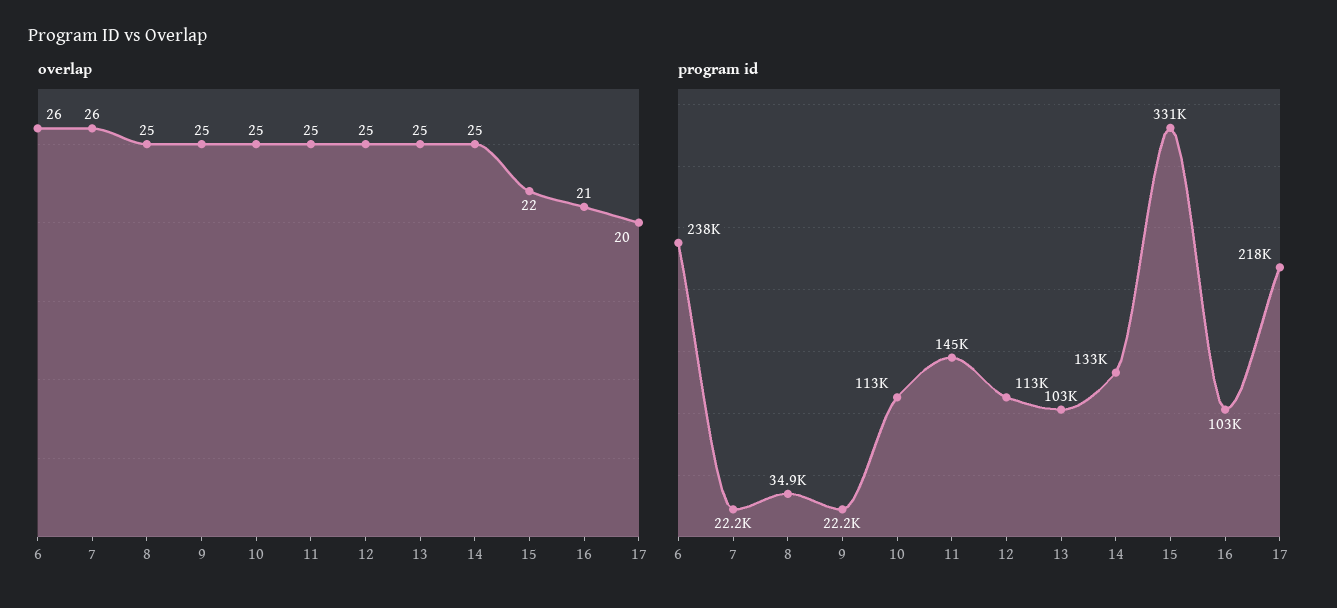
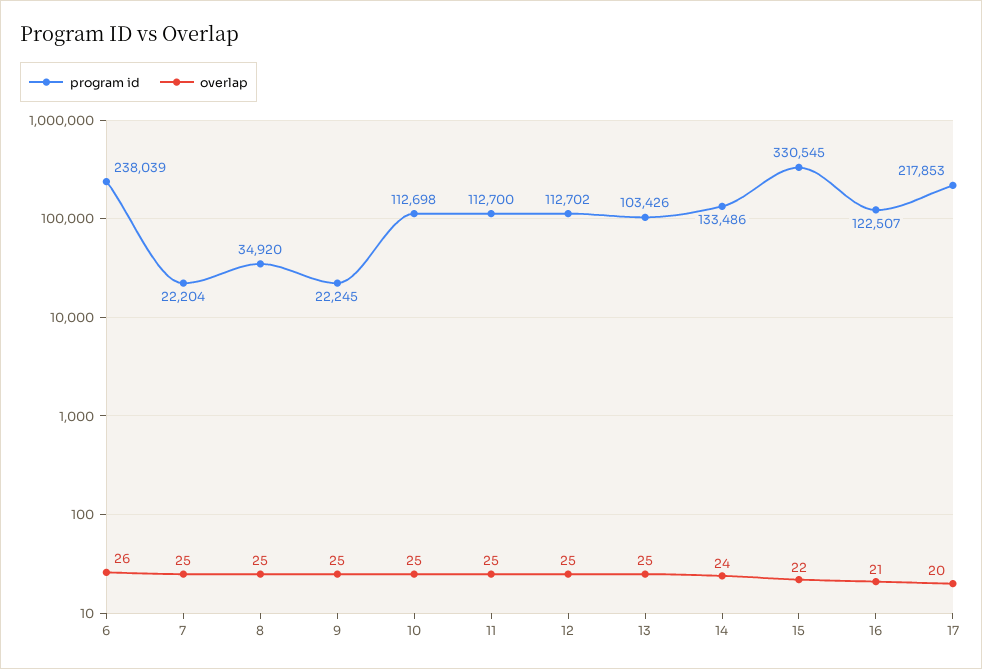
  {
    "overlap": {
      "6": 26,
-     "7": 26,
+     "7": 25,
      "8": 25,
      "9": 25,
      "10": 25,
      "11": 25,
      "12": 25,
      "13": 25,
-     "14": 25,
+     "14": 24,
      "15": 22,
      "16": 21,
      "17": 20
    },
    "program id": {
      "6": 238039,
      "7": 22204,
      "8": 34920,
      "9": 22245,
      "10": 112698,
-     "11": 145000,
+     "11": 112700,
      "12": 112702,
      "13": 103426,
      "14": 133486,
      "15": 330545,
-     "16": 103000,
+     "16": 122507,
      "17": 217853
    }
  }

